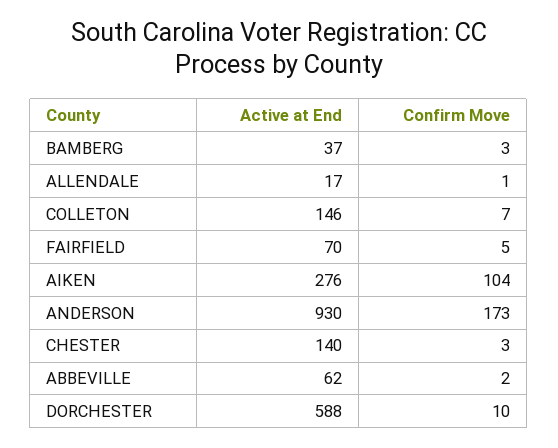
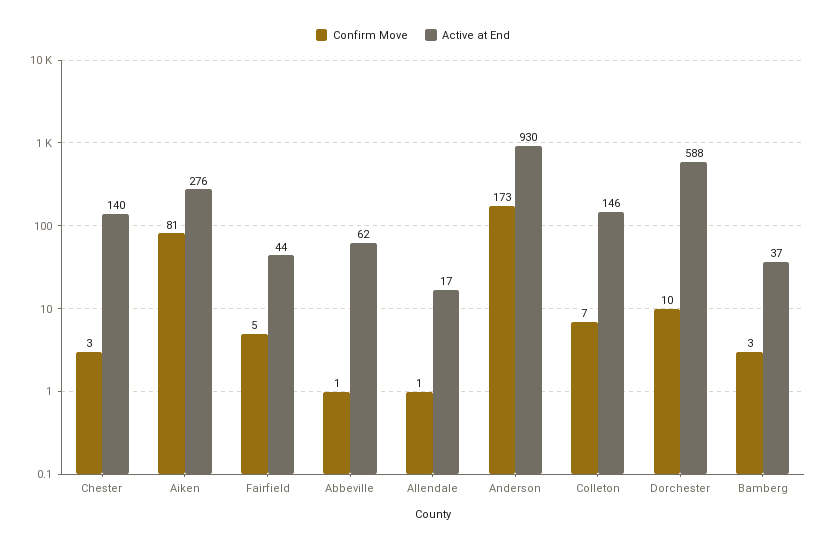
  {
    "Active at End": {
      "BAMBERG": 37,
      "ALLENDALE": 17,
      "COLLETON": 146,
-     "FAIRFIELD": 70,
+     "FAIRFIELD": 44,
      "AIKEN": 276,
      "ANDERSON": 930,
      "CHESTER": 140,
      "ABBEVILLE": 62,
      "DORCHESTER": 588
    },
    "Confirm Move": {
      "BAMBERG": 3,
      "ALLENDALE": 1,
      "COLLETON": 7,
      "FAIRFIELD": 5,
-     "AIKEN": 104,
+     "AIKEN": 81,
      "ANDERSON": 173,
      "CHESTER": 3,
-     "ABBEVILLE": 2,
+     "ABBEVILLE": 1,
      "DORCHESTER": 10
    }
  }

